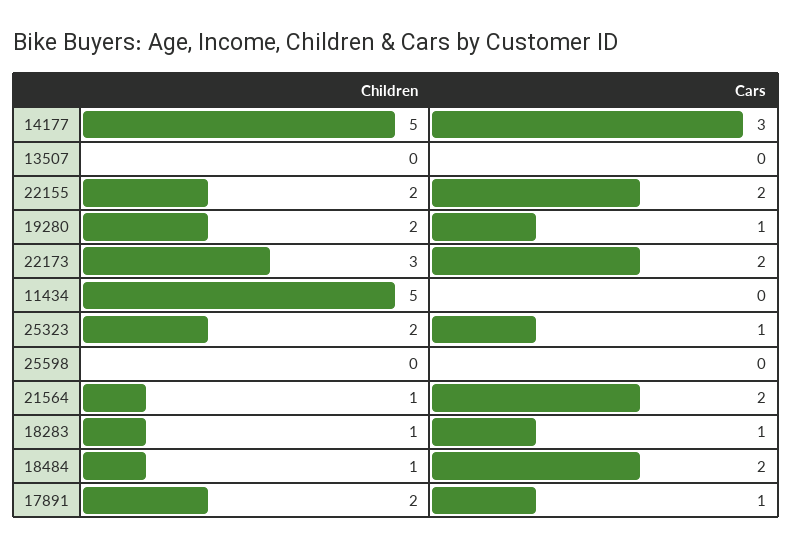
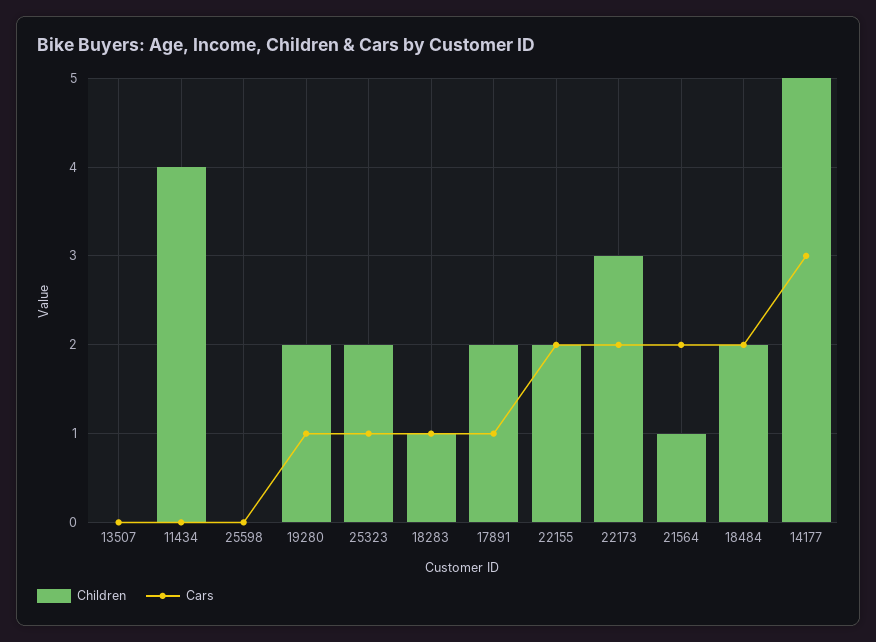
  {
    "Children": {
      "14177": 5,
      "13507": 0,
      "22155": 2,
      "19280": 2,
      "22173": 3,
-     "11434": 5,
+     "11434": 4,
      "25323": 2,
      "25598": 0,
      "21564": 1,
      "18283": 1,
-     "18484": 1,
+     "18484": 2,
      "17891": 2
    },
    "Cars": {
      "14177": 3,
      "13507": 0,
      "22155": 2,
      "19280": 1,
      "22173": 2,
      "11434": 0,
      "25323": 1,
      "25598": 0,
      "21564": 2,
      "18283": 1,
      "18484": 2,
      "17891": 1
    }
  }

